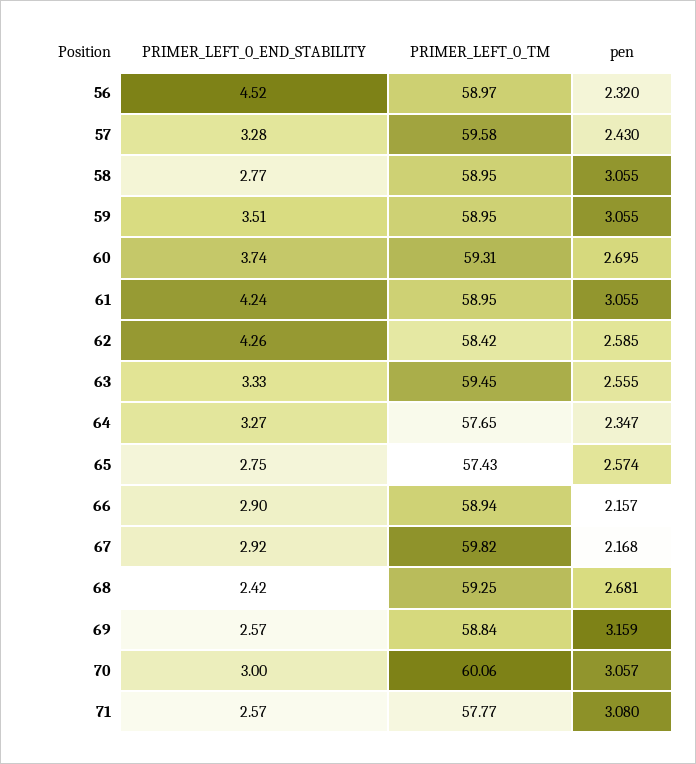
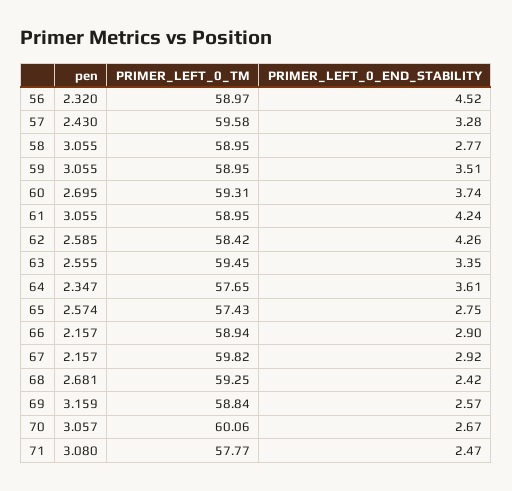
  {
    "PRIMER_LEFT_0_END_STABILITY": {
      "56": 4.52,
      "57": 3.28,
      "58": 2.77,
      "59": 3.51,
      "60": 3.74,
      "61": 4.24,
      "62": 4.26,
-     "63": 3.33,
+     "63": 3.35,
-     "64": 3.27,
+     "64": 3.61,
      "65": 2.75,
      "66": 2.9,
      "67": 2.92,
      "68": 2.42,
      "69": 2.57,
-     "70": 3,
+     "70": 2.67,
-     "71": 2.57
+     "71": 2.47
    },
    "PRIMER_LEFT_0_TM": {
      "56": 58.97,
      "57": 59.58,
      "58": 58.95,
      "59": 58.95,
      "60": 59.31,
      "61": 58.95,
      "62": 58.42,
      "63": 59.45,
      "64": 57.65,
      "65": 57.43,
      "66": 58.94,
      "67": 59.82,
      "68": 59.25,
      "69": 58.84,
      "70": 60.06,
      "71": 57.77
    },
    "pen": {
      "56": 2.32,
      "57": 2.43,
      "58": 3.055,
      "59": 3.055,
      "60": 2.695,
      "61": 3.055,
      "62": 2.585,
      "63": 2.555,
      "64": 2.347,
      "65": 2.574,
      "66": 2.157,
-     "67": 2.168,
+     "67": 2.157,
      "68": 2.681,
      "69": 3.159,
      "70": 3.057,
      "71": 3.08
    }
  }

